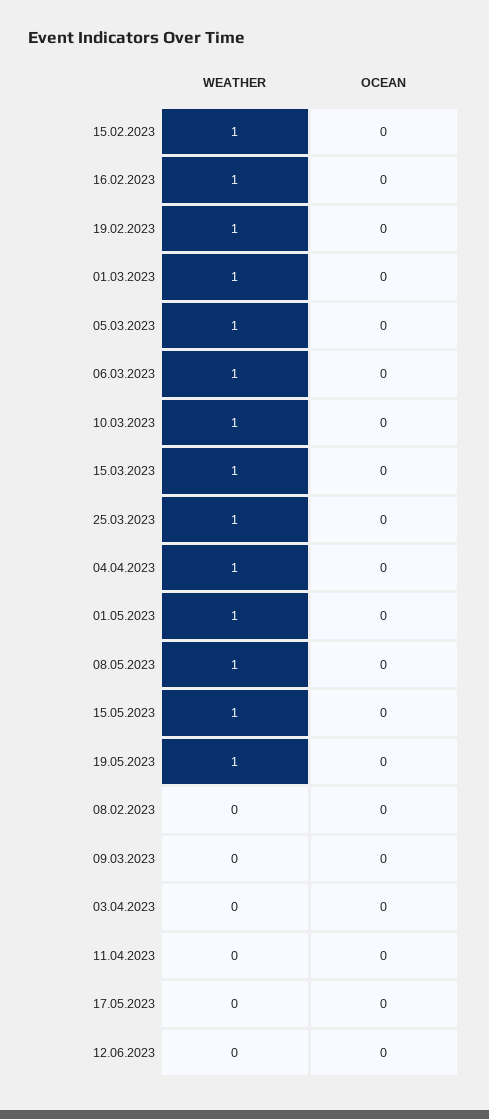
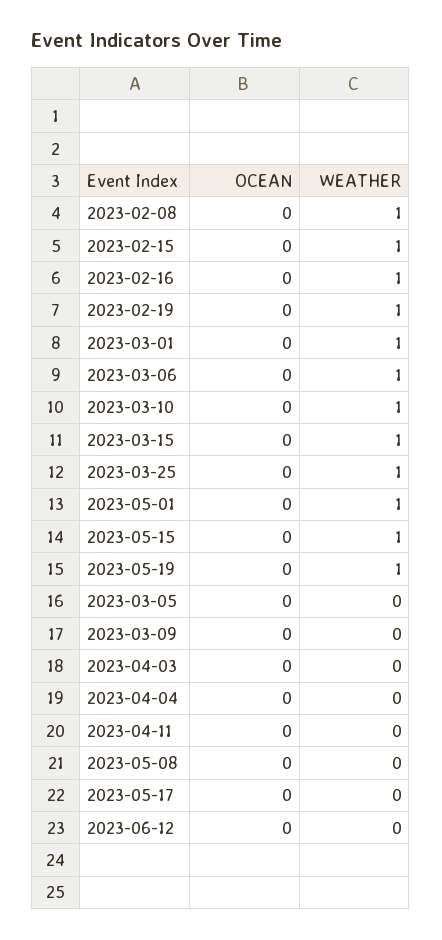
  {
    "WEATHER": {
      "15.02.2023": 1,
      "16.02.2023": 1,
      "19.02.2023": 1,
      "01.03.2023": 1,
-     "05.03.2023": 1,
+     "05.03.2023": 0,
      "06.03.2023": 1,
      "10.03.2023": 1,
      "15.03.2023": 1,
      "25.03.2023": 1,
-     "04.04.2023": 1,
+     "04.04.2023": 0,
      "01.05.2023": 1,
-     "08.05.2023": 1,
+     "08.05.2023": 0,
      "15.05.2023": 1,
      "19.05.2023": 1,
-     "08.02.2023": 0,
+     "08.02.2023": 1,
      "09.03.2023": 0,
      "03.04.2023": 0,
      "11.04.2023": 0,
      "17.05.2023": 0,
      "12.06.2023": 0
    },
    "OCEAN": {
      "15.02.2023": 0,
      "16.02.2023": 0,
      "19.02.2023": 0,
      "01.03.2023": 0,
      "05.03.2023": 0,
      "06.03.2023": 0,
      "10.03.2023": 0,
      "15.03.2023": 0,
      "25.03.2023": 0,
      "04.04.2023": 0,
      "01.05.2023": 0,
      "08.05.2023": 0,
      "15.05.2023": 0,
      "19.05.2023": 0,
      "08.02.2023": 0,
      "09.03.2023": 0,
      "03.04.2023": 0,
      "11.04.2023": 0,
      "17.05.2023": 0,
      "12.06.2023": 0
    }
  }

